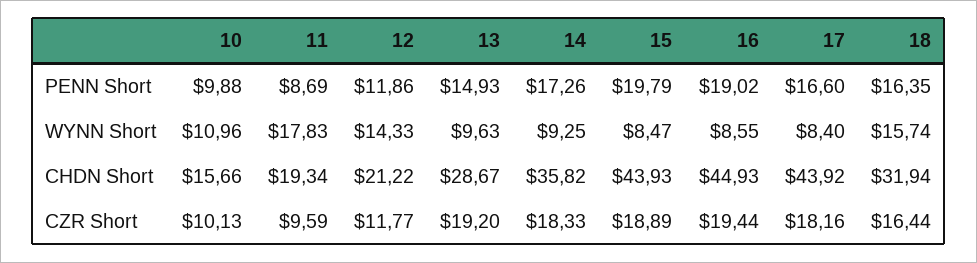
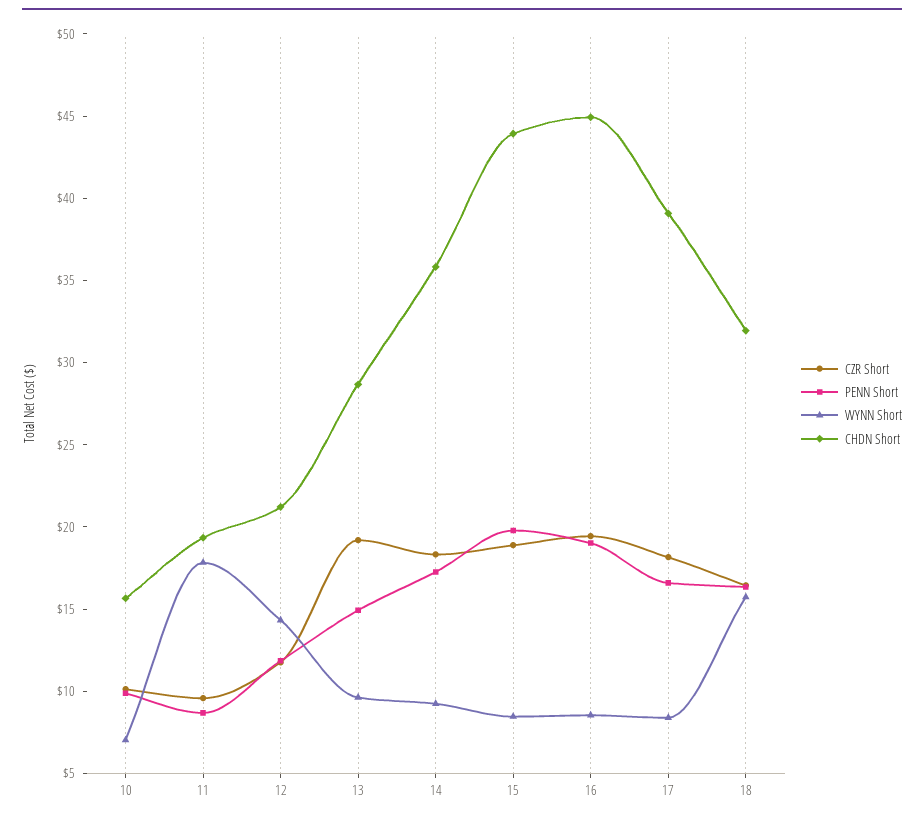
  {
    "PENN Short": {
      "10": 9.88,
      "11": 8.69,
      "12": 11.86,
      "13": 14.93,
      "14": 17.26,
      "15": 19.79,
      "16": 19.02,
      "17": 16.6,
      "18": 16.35
    },
    "WYNN Short": {
-     "10": 10.96,
+     "10": 7,
      "11": 17.83,
      "12": 14.33,
      "13": 9.63,
      "14": 9.25,
      "15": 8.47,
      "16": 8.55,
      "17": 8.4,
      "18": 15.74
    },
    "CHDN Short": {
      "10": 15.66,
      "11": 19.34,
      "12": 21.22,
      "13": 28.67,
      "14": 35.82,
      "15": 43.93,
      "16": 44.93,
-     "17": 43.92,
+     "17": 39,
      "18": 31.94
    },
    "CZR Short": {
      "10": 10.13,
      "11": 9.59,
      "12": 11.77,
      "13": 19.2,
      "14": 18.33,
      "15": 18.89,
      "16": 19.44,
      "17": 18.16,
      "18": 16.44
    }
  }

